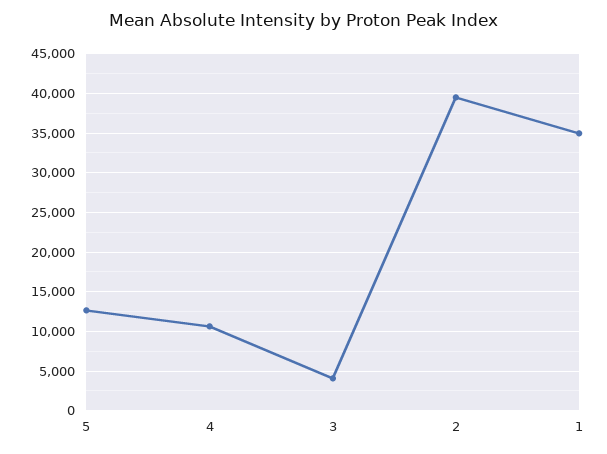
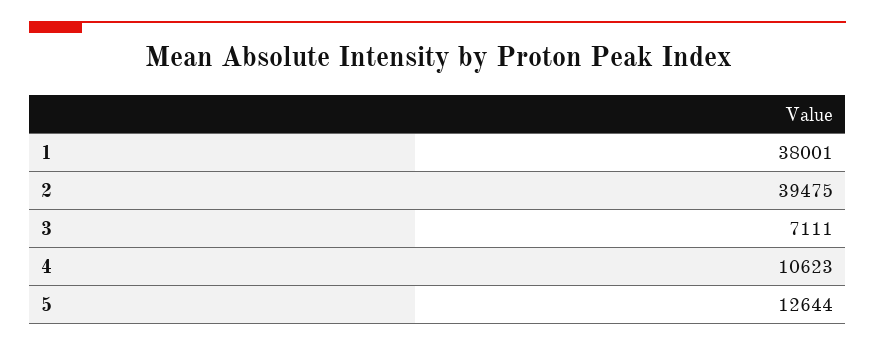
  {
    "5": 12644,
    "4": 10623,
-   "3": 4000,
+   "3": 7111,
    "2": 39475,
-   "1": 35000
+   "1": 38001
  }

